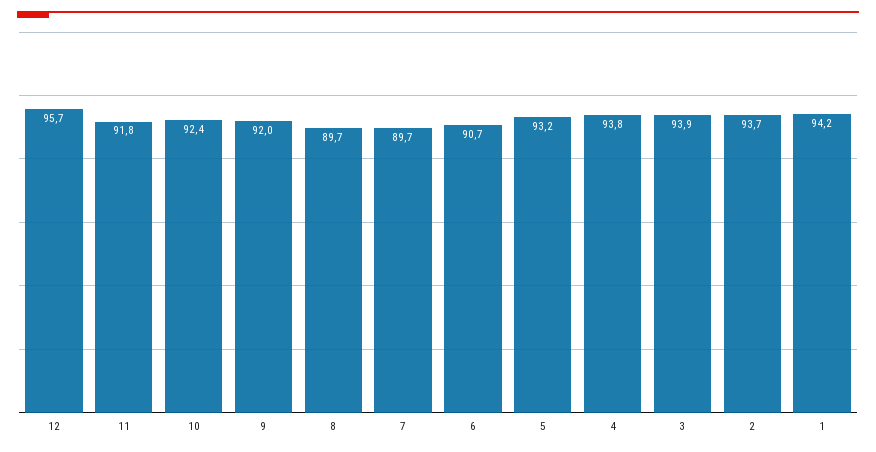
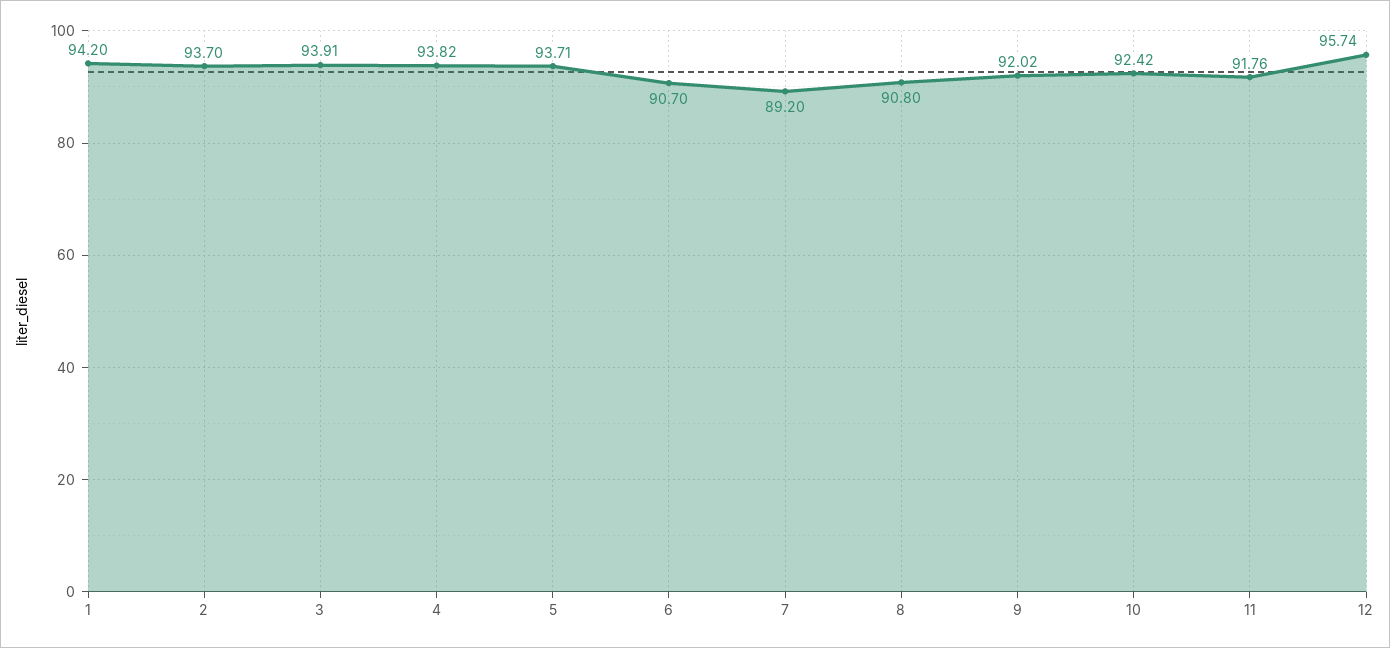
  {
    "12": 95.74,
    "11": 91.76,
    "10": 92.42,
    "9": 92.02,
-   "8": 89.7,
+   "8": 90.8,
-   "7": 89.7,
+   "7": 89.2,
    "6": 90.7,
-   "5": 93.2,
+   "5": 93.71,
    "4": 93.82,
    "3": 93.91,
    "2": 93.7,
    "1": 94.2
  }

